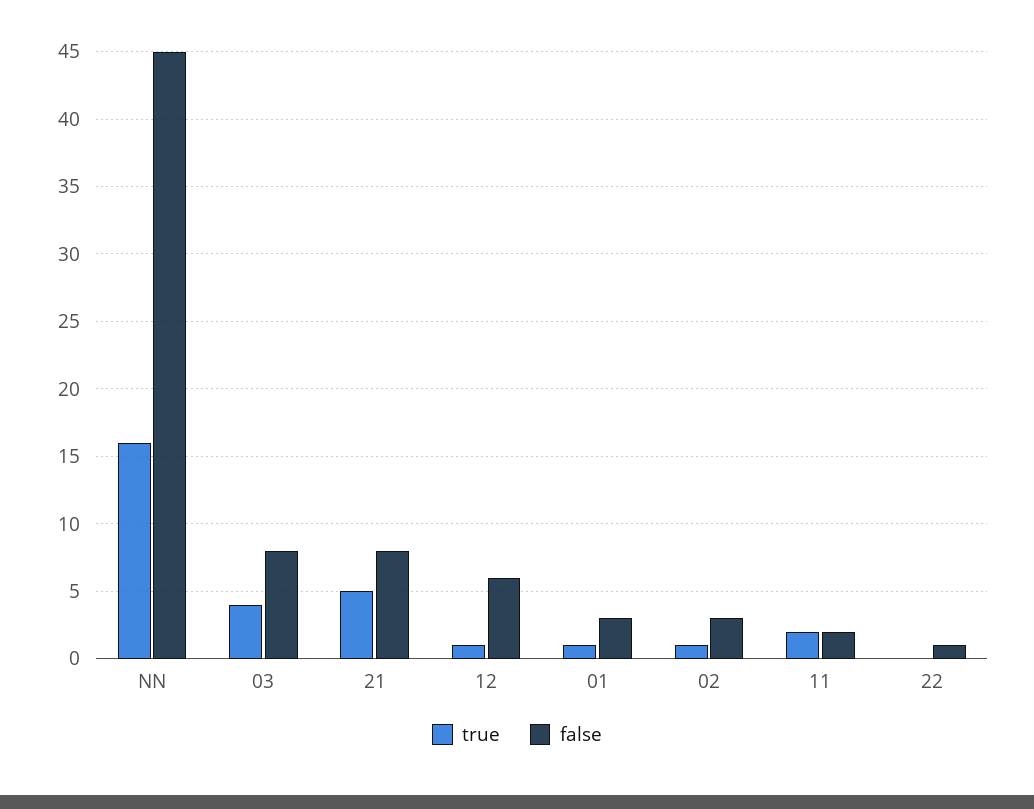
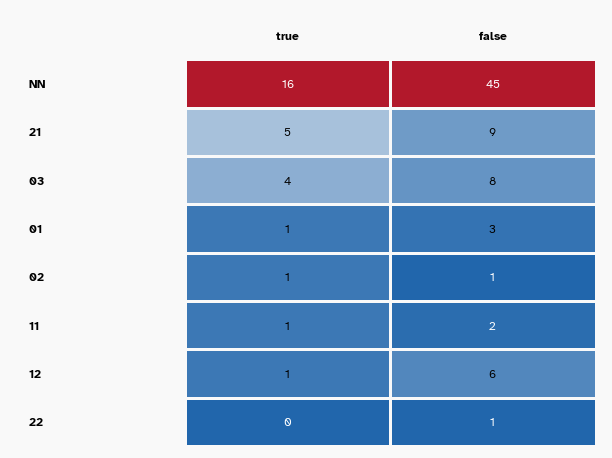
  {
    "true": {
      "NN": 16,
      "03": 4,
      "21": 5,
      "12": 1,
      "01": 1,
      "02": 1,
-     "11": 2,
+     "11": 1,
      "22": 0
    },
    "false": {
      "NN": 45,
      "03": 8,
-     "21": 8,
+     "21": 9,
      "12": 6,
      "01": 3,
-     "02": 3,
+     "02": 1,
      "11": 2,
      "22": 1
    }
  }

